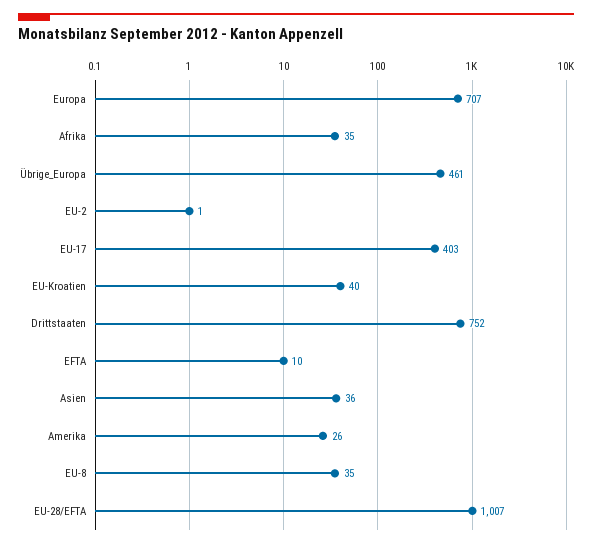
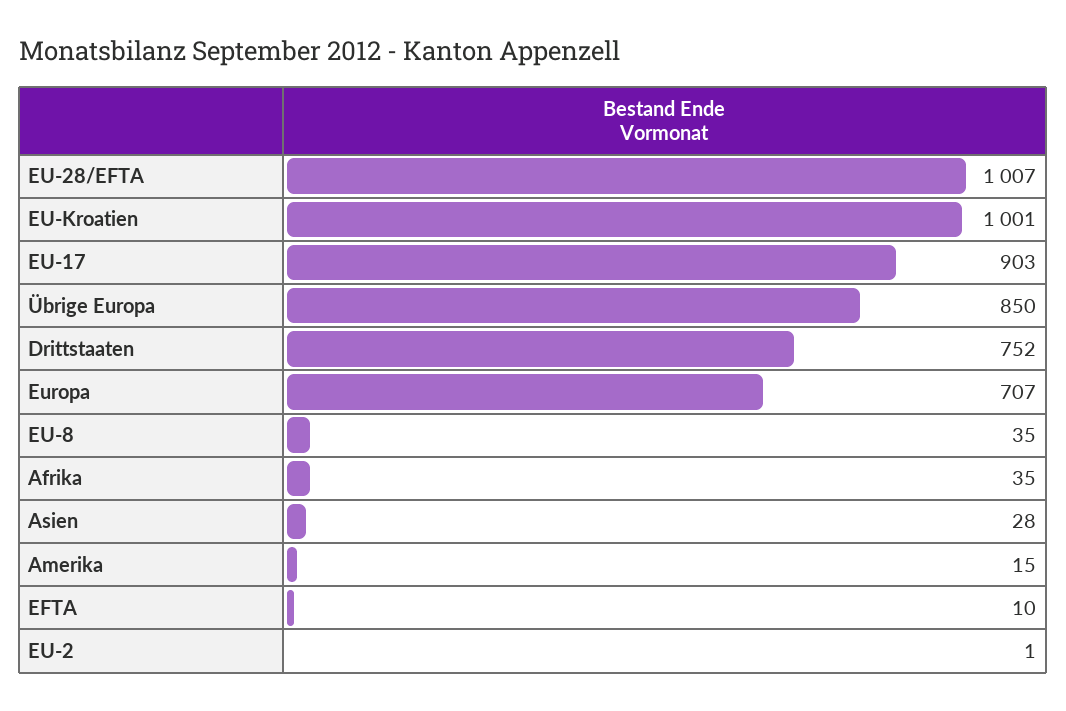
  {
    "Europa": 707,
    "Afrika": 35,
-   "Übrige_Europa": 461,
+   "Übrige_Europa": 850,
    "EU-2": 1,
-   "EU-17": 403,
+   "EU-17": 903,
-   "EU-Kroatien": 40,
+   "EU-Kroatien": 1001,
    "Drittstaaten": 752,
    "EFTA": 10,
-   "Asien": 36,
+   "Asien": 28,
-   "Amerika": 26,
+   "Amerika": 15,
    "EU-8": 35,
    "EU-28/EFTA": 1007
  }

